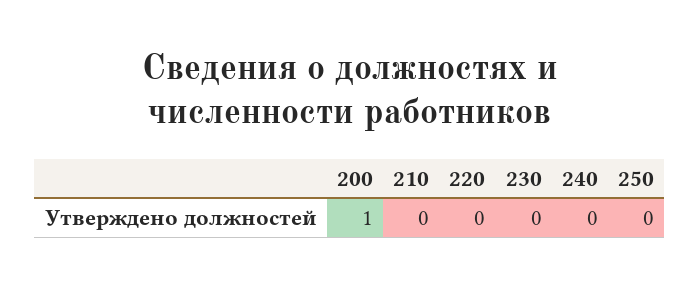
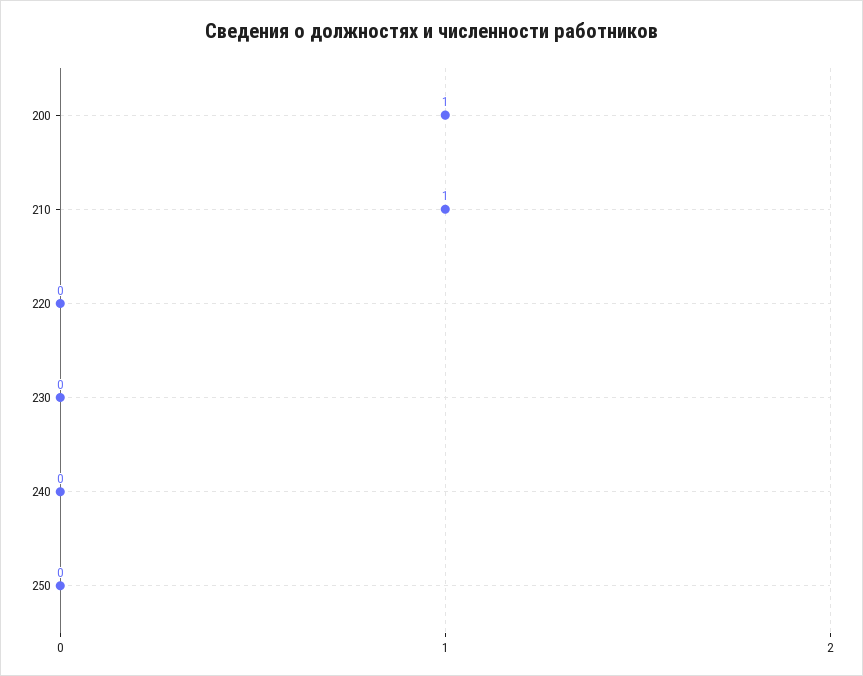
  {
    "200": 1,
-   "210": 0,
+   "210": 1,
    "220": 0,
    "230": 0,
    "240": 0,
    "250": 0
  }

